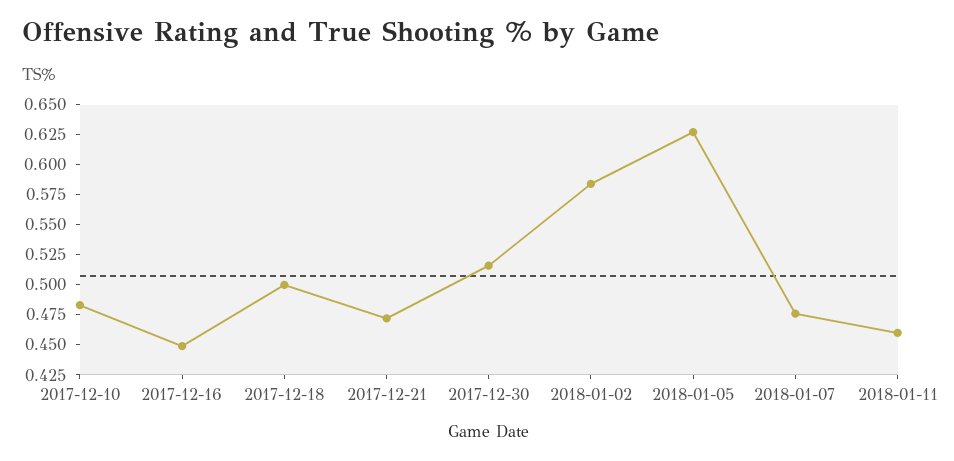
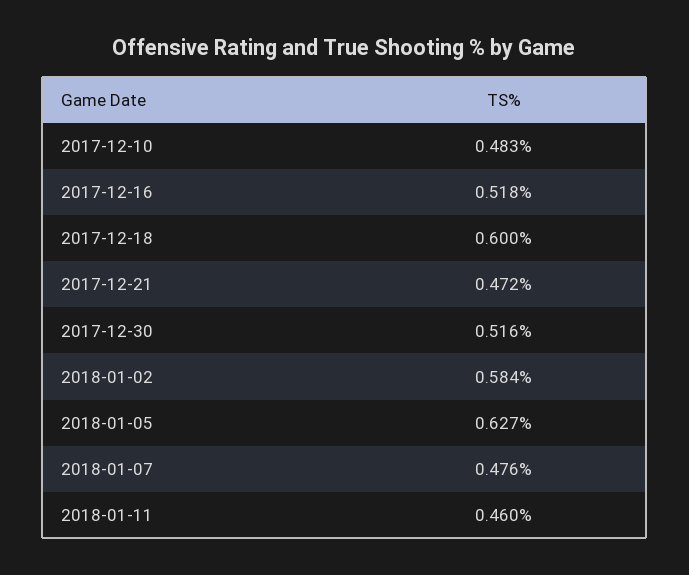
  {
    "2017-12-10": 0.483,
-   "2017-12-16": 0.45,
+   "2017-12-16": 0.518,
-   "2017-12-18": 0.5,
+   "2017-12-18": 0.6,
    "2017-12-21": 0.472,
    "2017-12-30": 0.516,
    "2018-01-02": 0.584,
    "2018-01-05": 0.627,
    "2018-01-07": 0.476,
    "2018-01-11": 0.46
  }

